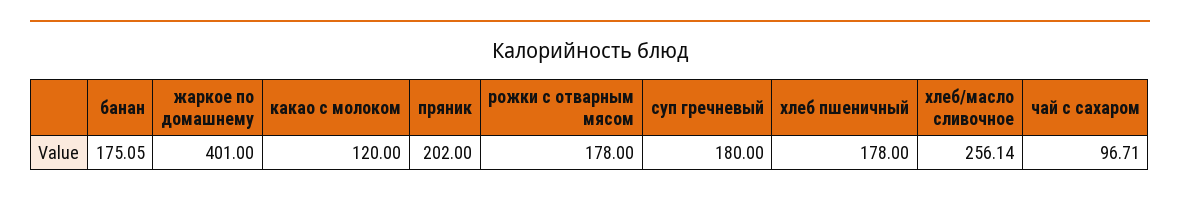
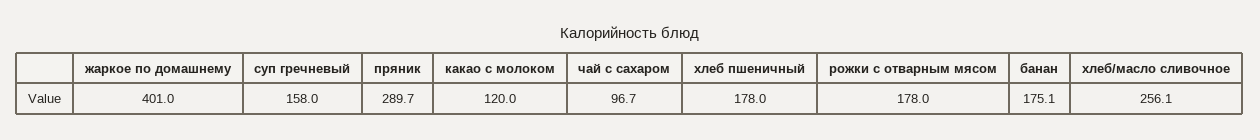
  {
    "банан": 175.05,
    "жаркое по домашнему": 401,
    "какао с молоком": 120,
-   "пряник": 202,
+   "пряник": 289.7,
    "рожки с отварным мясом": 178,
-   "суп гречневый": 180,
+   "суп гречневый": 158,
    "хлеб пшеничный": 178,
    "хлеб/масло сливочное": 256.14,
    "чай с сахаром": 96.71
  }

